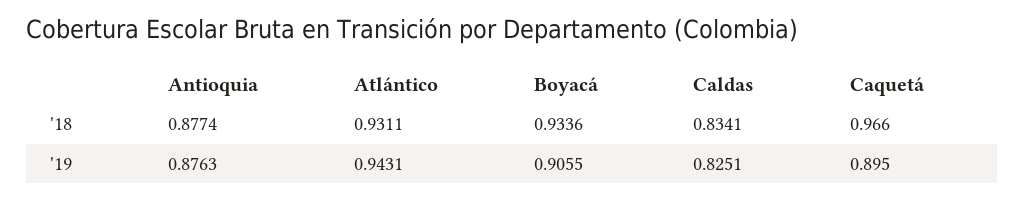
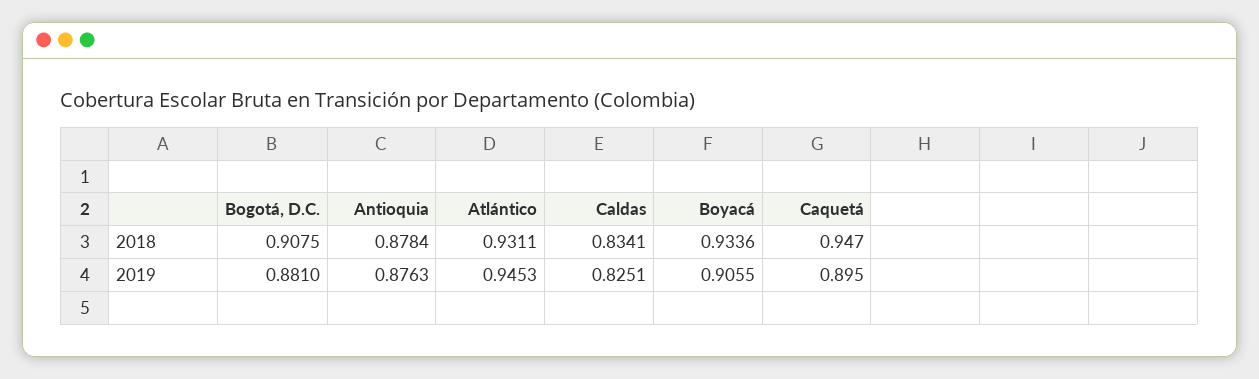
  {
    "Antioquia": {
-     "'18": 0.8774,
+     "'18": 0.8784,
      "'19": 0.8763
    },
    "Atlántico": {
      "'18": 0.9311,
-     "'19": 0.9431
+     "'19": 0.9453
    },
    "Boyacá": {
      "'18": 0.9336,
      "'19": 0.9055
    },
    "Caldas": {
      "'18": 0.8341,
      "'19": 0.8251
    },
    "Caquetá": {
-     "'18": 0.966,
+     "'18": 0.947,
      "'19": 0.895
-   }
+   },
+   "Bogotá, D.C.": {
+     "'18": 0.9075,
+     "'19": 0.881
+   }
  }

